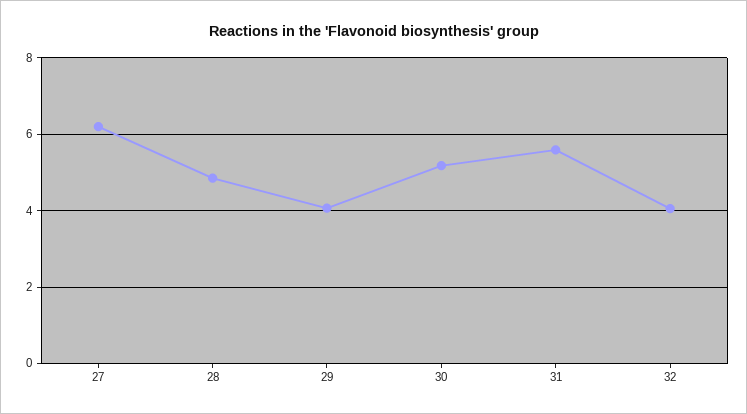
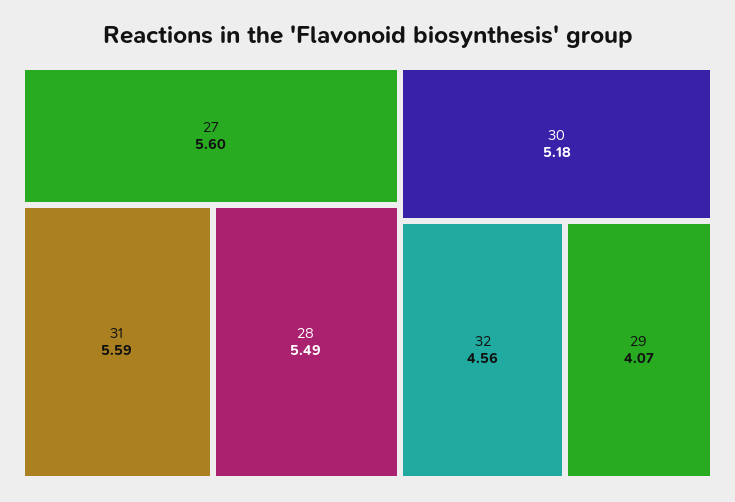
  {
-   "27": 6.2,
+   "27": 5.6,
-   "28": 4.8,
+   "28": 5.49,
    "29": 4.07,
    "30": 5.18,
    "31": 5.59,
-   "32": 4
+   "32": 4.56
  }

